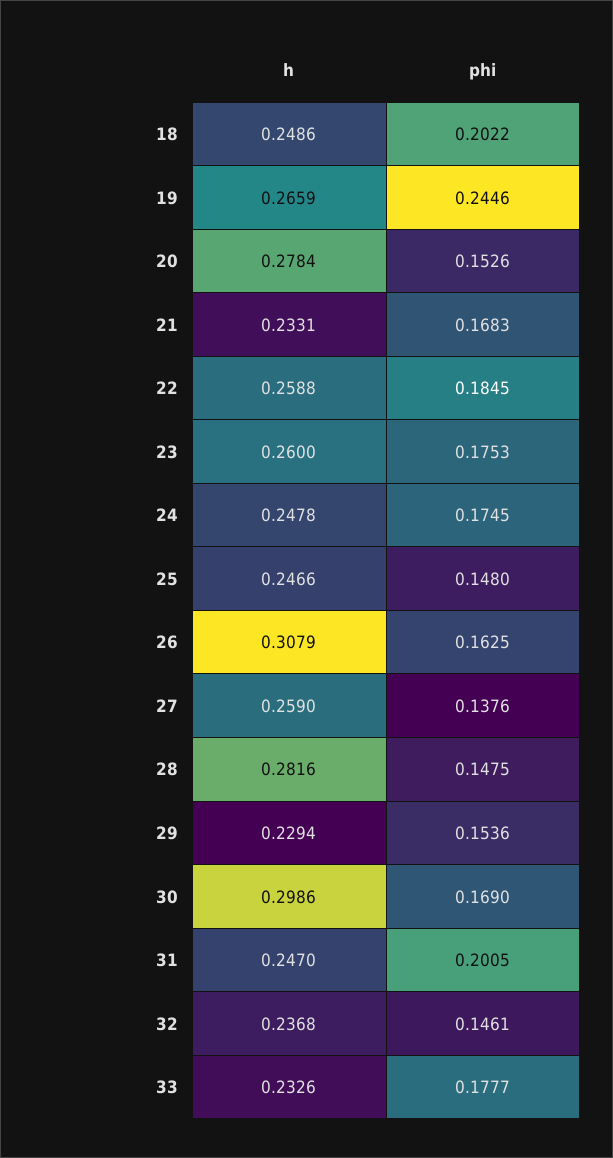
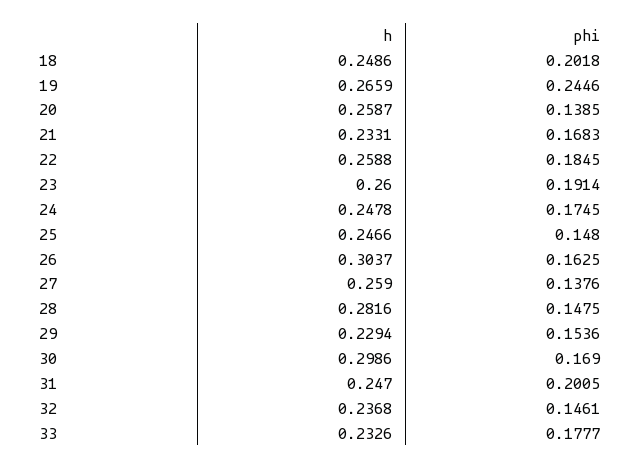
  {
    "h": {
      "18": 0.2486,
      "19": 0.2659,
-     "20": 0.2784,
+     "20": 0.2587,
      "21": 0.2331,
      "22": 0.2588,
      "23": 0.26,
      "24": 0.2478,
      "25": 0.2466,
-     "26": 0.3079,
+     "26": 0.3037,
      "27": 0.259,
      "28": 0.2816,
      "29": 0.2294,
      "30": 0.2986,
      "31": 0.247,
      "32": 0.2368,
      "33": 0.2326
    },
    "phi": {
-     "18": 0.2022,
+     "18": 0.2018,
      "19": 0.2446,
-     "20": 0.1526,
+     "20": 0.1385,
      "21": 0.1683,
      "22": 0.1845,
-     "23": 0.1753,
+     "23": 0.1914,
      "24": 0.1745,
      "25": 0.148,
      "26": 0.1625,
      "27": 0.1376,
      "28": 0.1475,
      "29": 0.1536,
      "30": 0.169,
      "31": 0.2005,
      "32": 0.1461,
      "33": 0.1777
    }
  }

